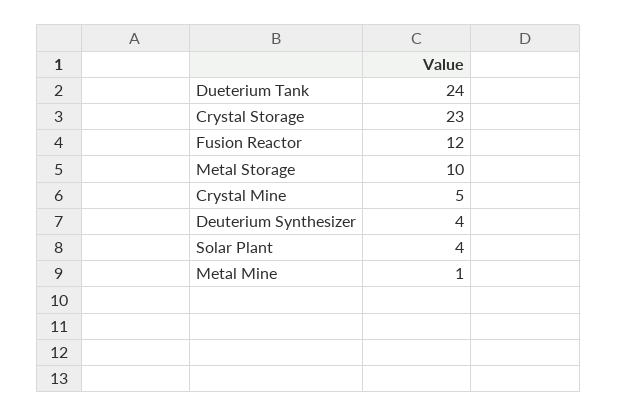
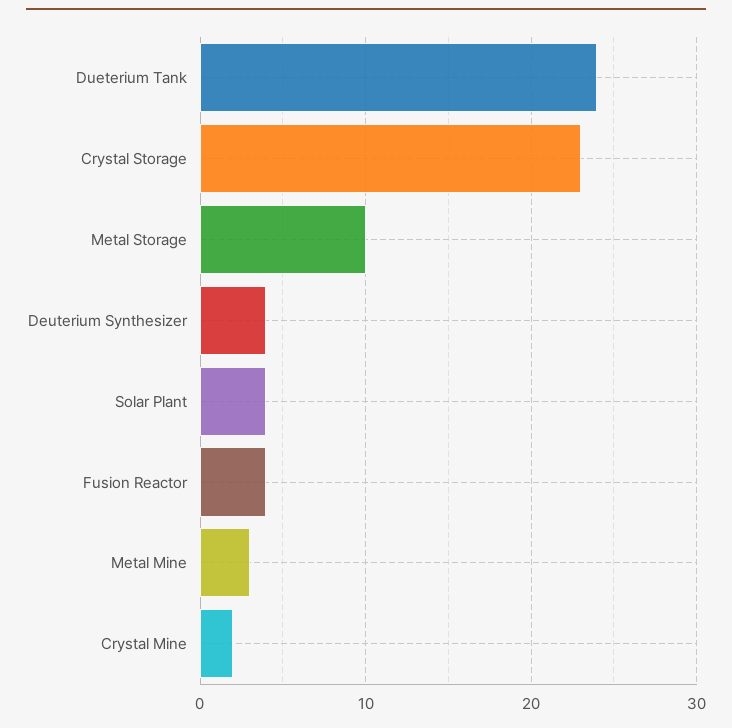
  {
    "Dueterium Tank": 24,
    "Crystal Storage": 23,
-   "Fusion Reactor": 12,
+   "Fusion Reactor": 4,
    "Metal Storage": 10,
-   "Crystal Mine": 5,
+   "Crystal Mine": 2,
    "Deuterium Synthesizer": 4,
    "Solar Plant": 4,
-   "Metal Mine": 1
+   "Metal Mine": 3
  }

